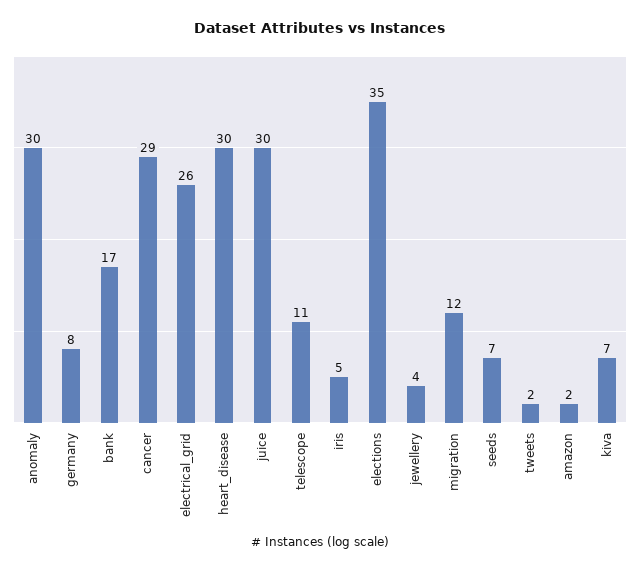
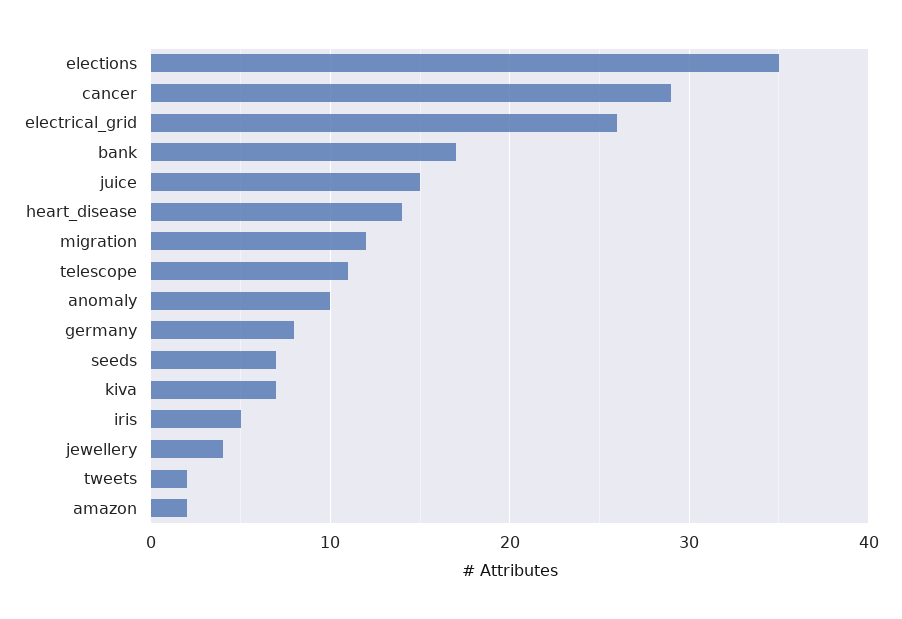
  {
-   "anomaly": 30,
+   "anomaly": 10,
    "germany": 8,
    "bank": 17,
    "cancer": 29,
    "electrical_grid": 26,
-   "heart_disease": 30,
+   "heart_disease": 14,
-   "juice": 30,
+   "juice": 15,
    "telescope": 11,
    "iris": 5,
    "elections": 35,
    "jewellery": 4,
    "migration": 12,
    "seeds": 7,
    "tweets": 2,
    "amazon": 2,
    "kiva": 7
  }

